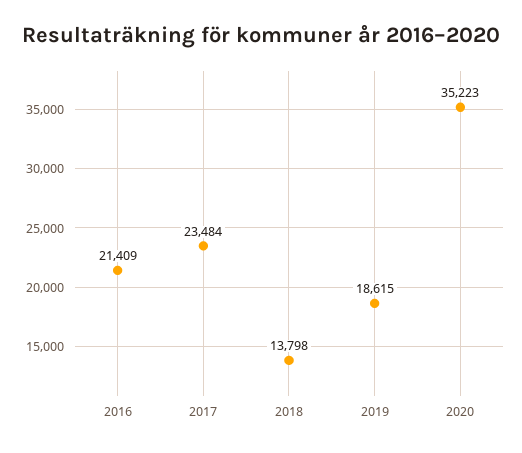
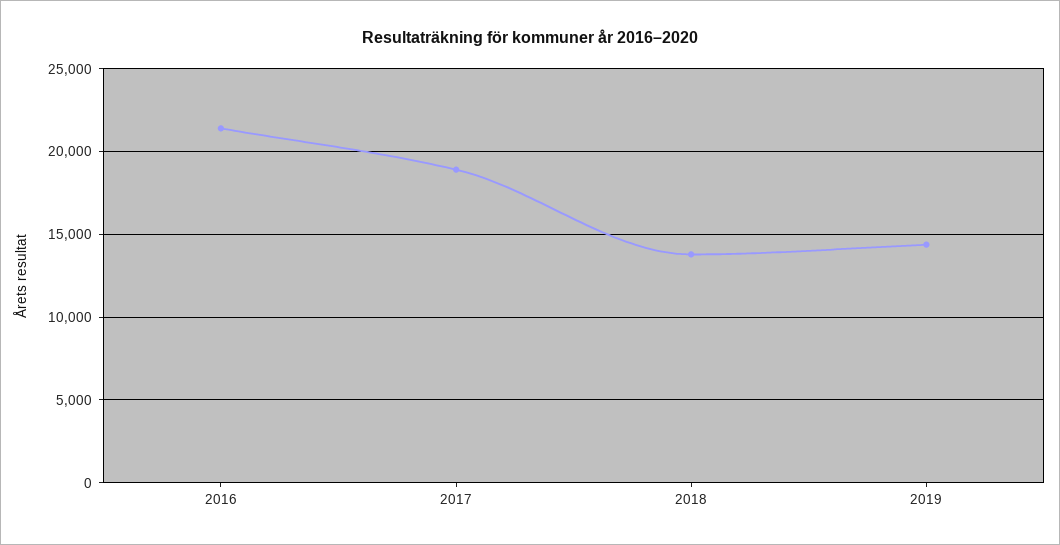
  {
    "2016": 21409,
-   "2017": 23484,
+   "2017": 19000,
    "2018": 13798,
-   "2019": 18615,
+   "2019": 14500
-   "2020": 35223
  }

